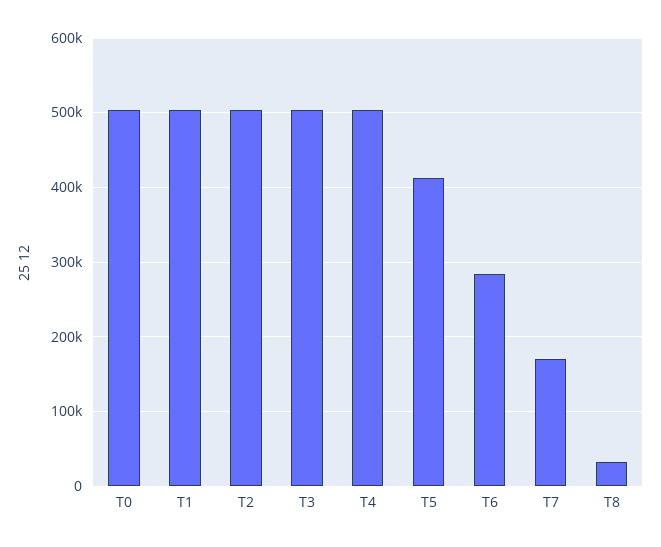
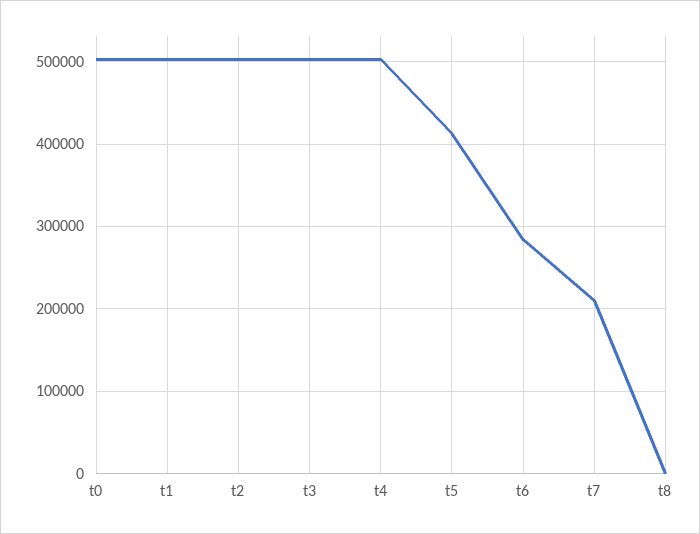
  {
    "T0": 500000,
    "T1": 500000,
    "T2": 500000,
    "T3": 500000,
    "T4": 500000,
    "T5": 410000,
    "T6": 280000,
-   "T7": 170000,
+   "T7": 210000,
-   "T8": 30000
+   "T8": 0
  }

